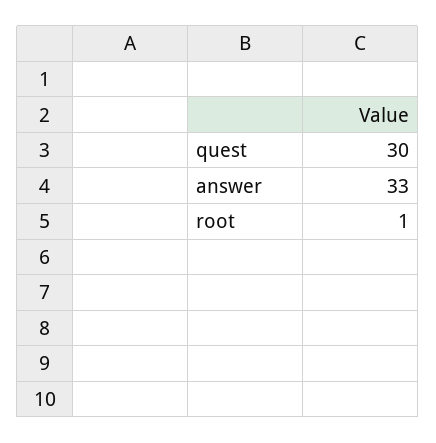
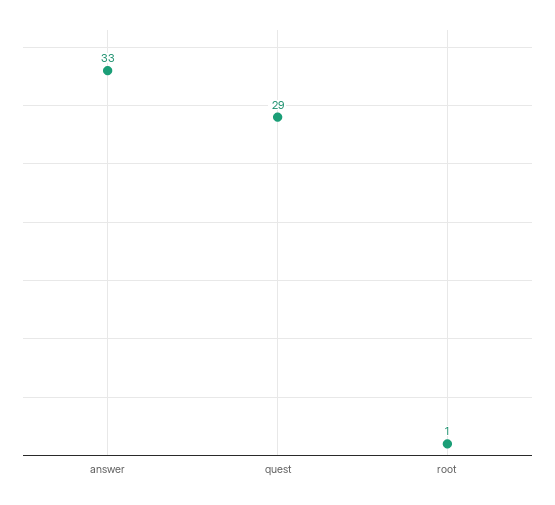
  {
-   "quest": 30,
+   "quest": 29,
    "answer": 33,
    "root": 1
  }

